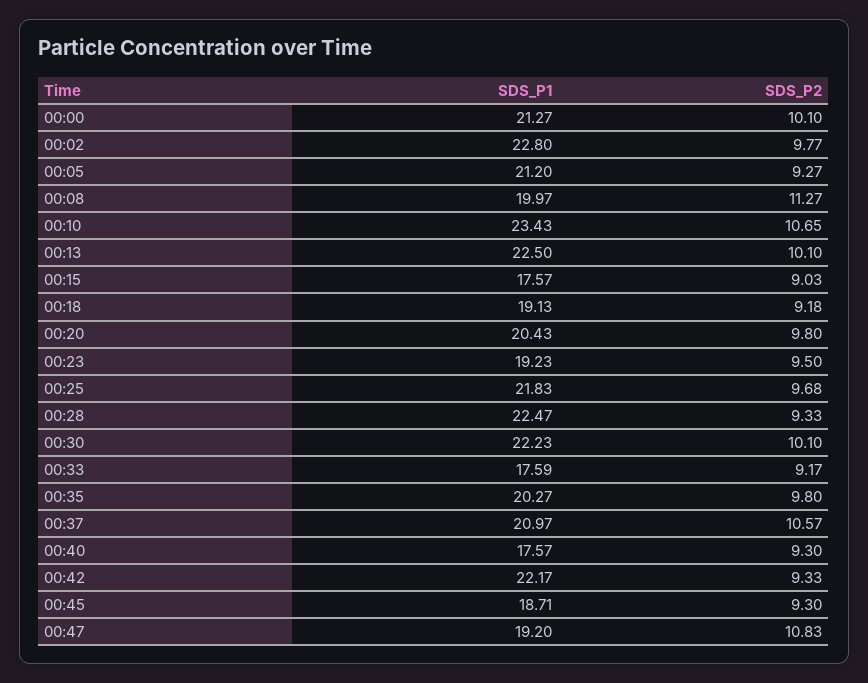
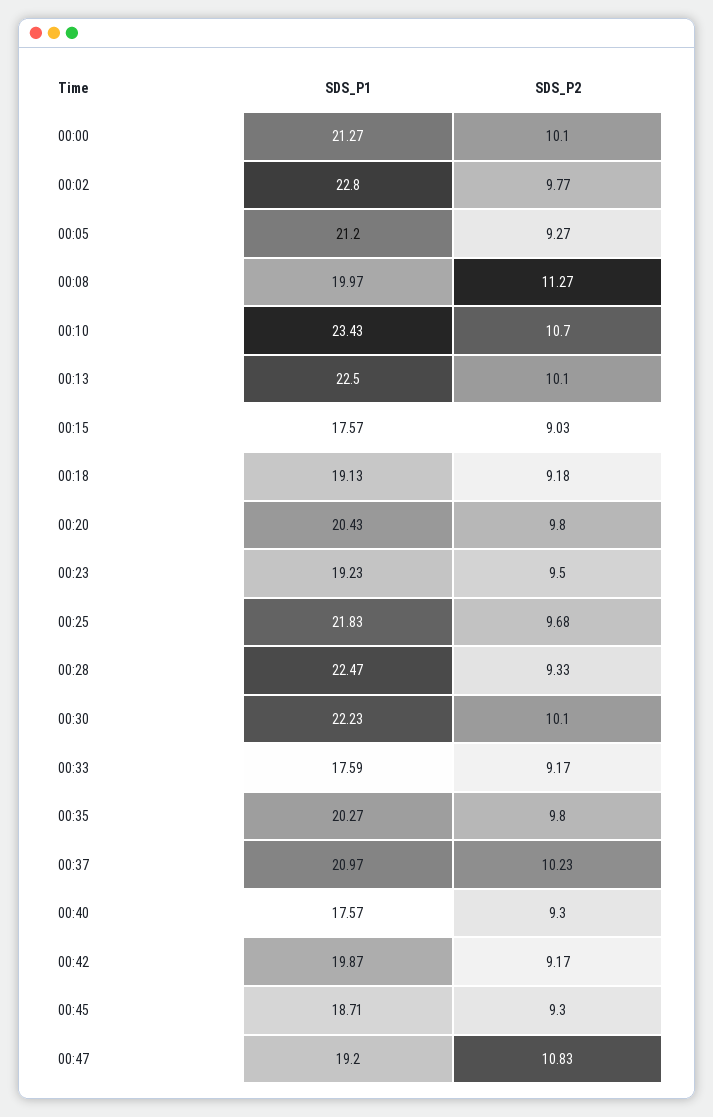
  {
    "SDS_P1": {
      "00:00": 21.27,
      "00:02": 22.8,
      "00:05": 21.2,
      "00:08": 19.97,
      "00:10": 23.43,
      "00:13": 22.5,
      "00:15": 17.57,
      "00:18": 19.13,
      "00:20": 20.43,
      "00:23": 19.23,
      "00:25": 21.83,
      "00:28": 22.47,
      "00:30": 22.23,
      "00:33": 17.59,
      "00:35": 20.27,
      "00:37": 20.97,
      "00:40": 17.57,
-     "00:42": 22.17,
+     "00:42": 19.87,
      "00:45": 18.71,
      "00:47": 19.2
    },
    "SDS_P2": {
      "00:00": 10.1,
      "00:02": 9.77,
      "00:05": 9.27,
      "00:08": 11.27,
-     "00:10": 10.65,
+     "00:10": 10.7,
      "00:13": 10.1,
      "00:15": 9.03,
      "00:18": 9.18,
      "00:20": 9.8,
      "00:23": 9.5,
      "00:25": 9.68,
      "00:28": 9.33,
      "00:30": 10.1,
      "00:33": 9.17,
      "00:35": 9.8,
-     "00:37": 10.57,
+     "00:37": 10.23,
      "00:40": 9.3,
-     "00:42": 9.33,
+     "00:42": 9.17,
      "00:45": 9.3,
      "00:47": 10.83
    }
  }

